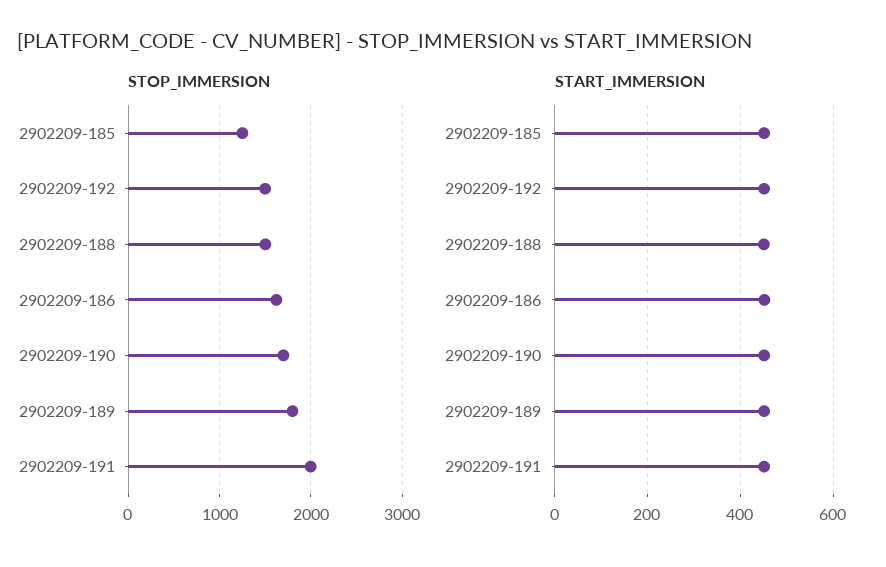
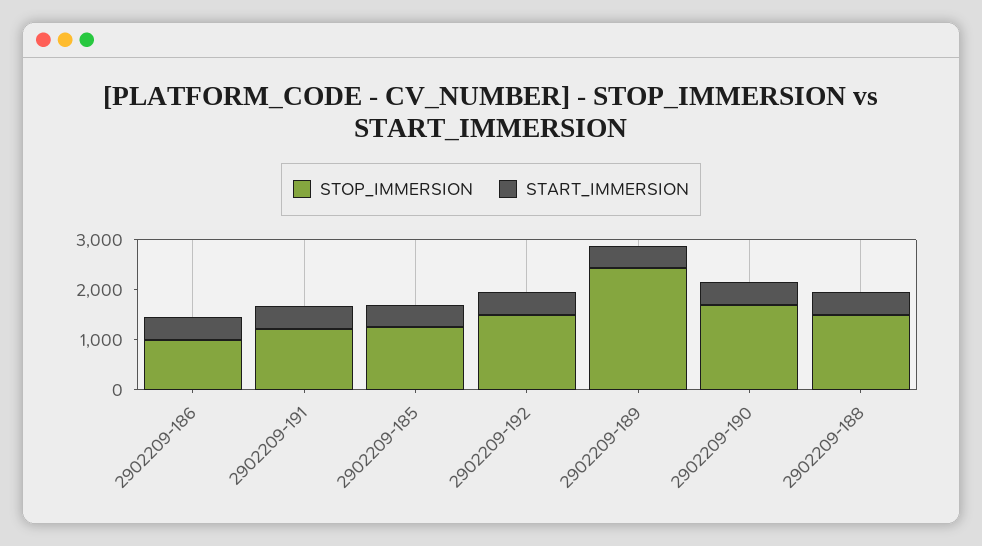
  {
    "STOP_IMMERSION": {
      "2902209-185": 1200,
      "2902209-192": 1500,
      "2902209-188": 1500,
-     "2902209-186": 1600,
+     "2902209-186": 1000,
      "2902209-190": 1700,
-     "2902209-189": 1800,
+     "2902209-189": 2400,
-     "2902209-191": 2000
+     "2902209-191": 1200
    },
    "START_IMMERSION": {
      "2902209-185": 460,
      "2902209-192": 460,
      "2902209-188": 460,
      "2902209-186": 460,
      "2902209-190": 460,
      "2902209-189": 460,
      "2902209-191": 460
    }
  }

